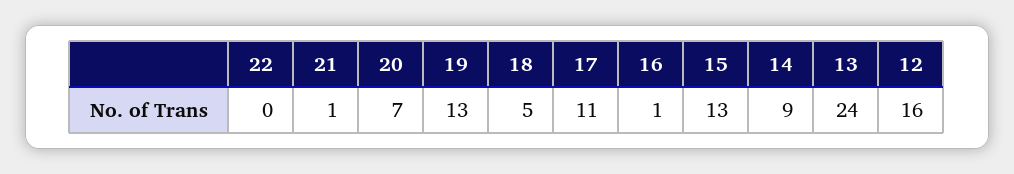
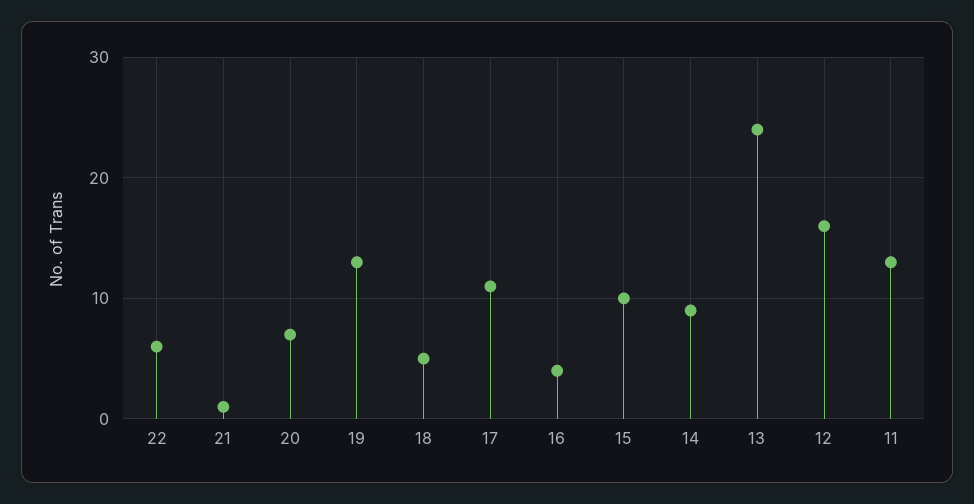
  {
-   "22": 0,
+   "22": 6,
    "21": 1,
    "20": 7,
    "19": 13,
    "18": 5,
    "17": 11,
-   "16": 1,
+   "16": 4,
-   "15": 13,
+   "15": 10,
    "14": 9,
    "13": 24,
-   "12": 16
+   "12": 16,
+   "11": 13
  }

